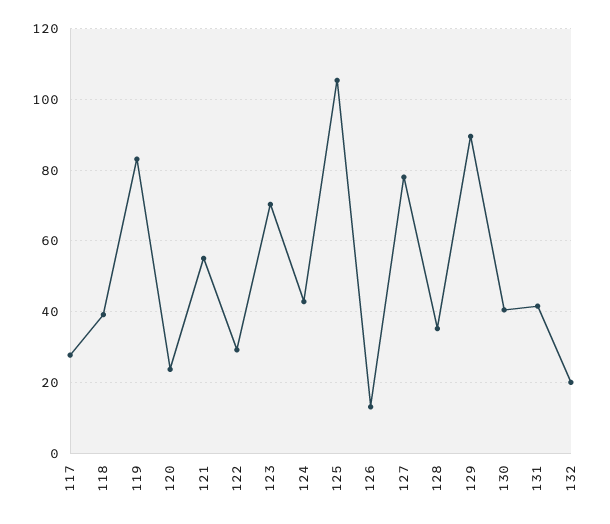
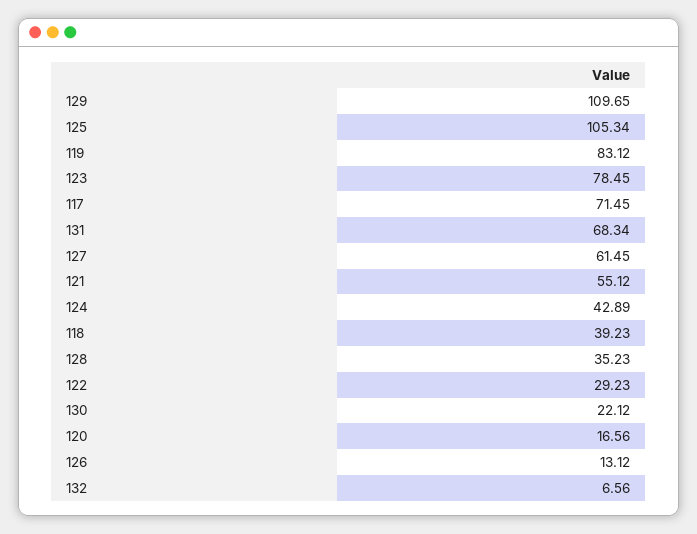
  {
-   "117": 28,
+   "117": 71.45,
    "118": 39.23,
    "119": 83.12,
-   "120": 24,
+   "120": 16.56,
    "121": 55.12,
    "122": 29.23,
-   "123": 70,
+   "123": 78.45,
    "124": 42.89,
    "125": 105.34,
    "126": 13.12,
-   "127": 78,
+   "127": 61.45,
    "128": 35.23,
-   "129": 90,
+   "129": 109.65,
-   "130": 40,
+   "130": 22.12,
-   "131": 42,
+   "131": 68.34,
-   "132": 20
+   "132": 6.56
  }

